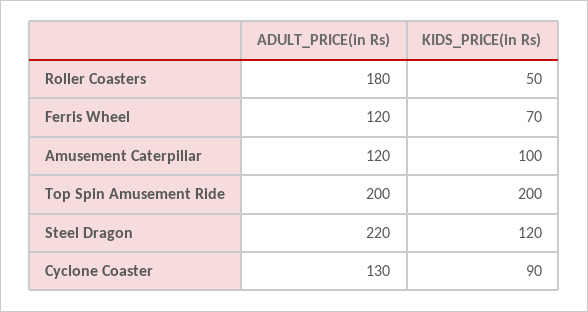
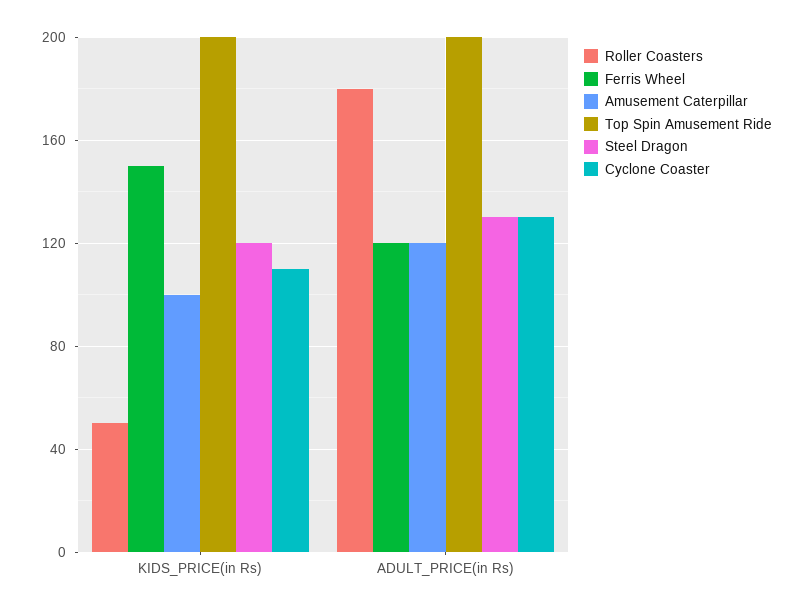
  {
    "Roller Coasters": {
      "ADULT_PRICE(in Rs)": 180,
      "KIDS_PRICE(in Rs)": 50
    },
    "Ferris Wheel": {
      "ADULT_PRICE(in Rs)": 120,
-     "KIDS_PRICE(in Rs)": 70
+     "KIDS_PRICE(in Rs)": 150
    },
    "Amusement Caterpillar": {
      "ADULT_PRICE(in Rs)": 120,
      "KIDS_PRICE(in Rs)": 100
    },
    "Top Spin Amusement Ride": {
      "ADULT_PRICE(in Rs)": 200,
      "KIDS_PRICE(in Rs)": 200
    },
    "Steel Dragon": {
-     "ADULT_PRICE(in Rs)": 220,
+     "ADULT_PRICE(in Rs)": 130,
      "KIDS_PRICE(in Rs)": 120
    },
    "Cyclone Coaster": {
      "ADULT_PRICE(in Rs)": 130,
-     "KIDS_PRICE(in Rs)": 90
+     "KIDS_PRICE(in Rs)": 110
    }
  }

